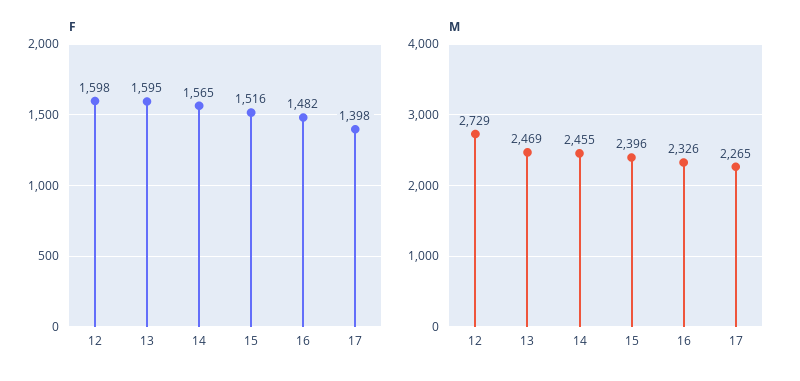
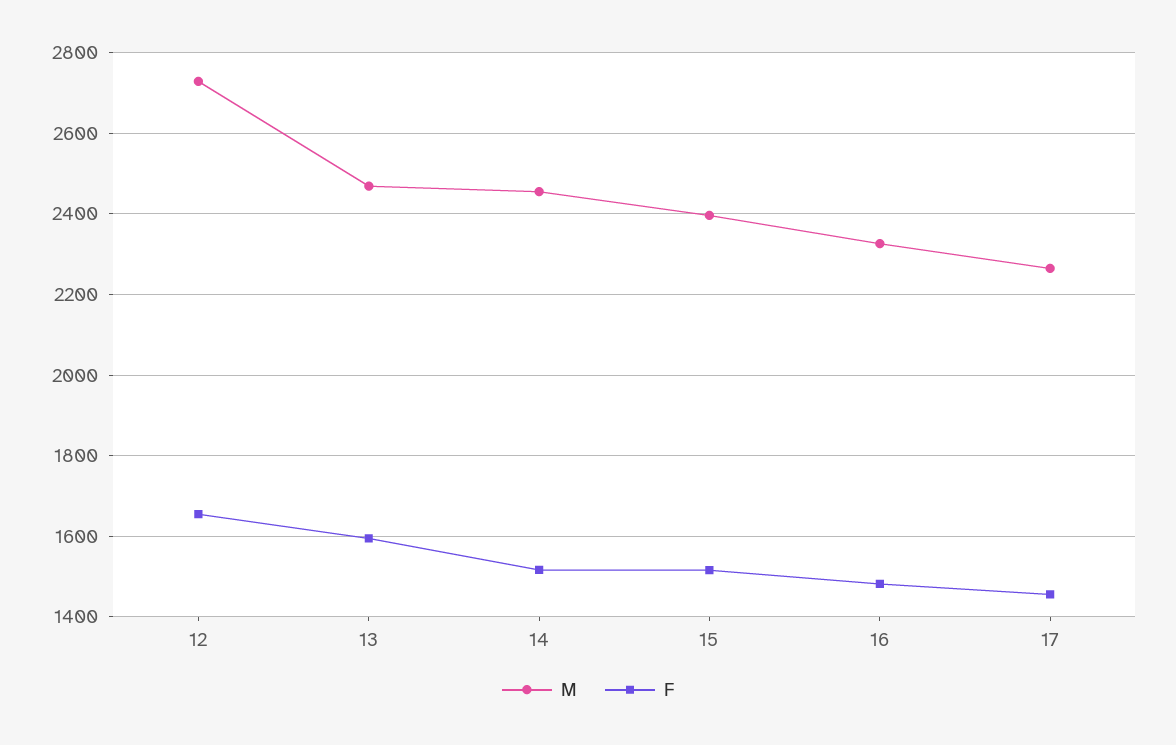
  {
    "F": {
-     "12": 1598,
+     "12": 1660,
      "13": 1595,
-     "14": 1565,
+     "14": 1520,
      "15": 1516,
      "16": 1482,
-     "17": 1398
+     "17": 1460
    },
    "M": {
      "12": 2729,
      "13": 2469,
      "14": 2455,
      "15": 2396,
      "16": 2326,
      "17": 2265
    }
  }

